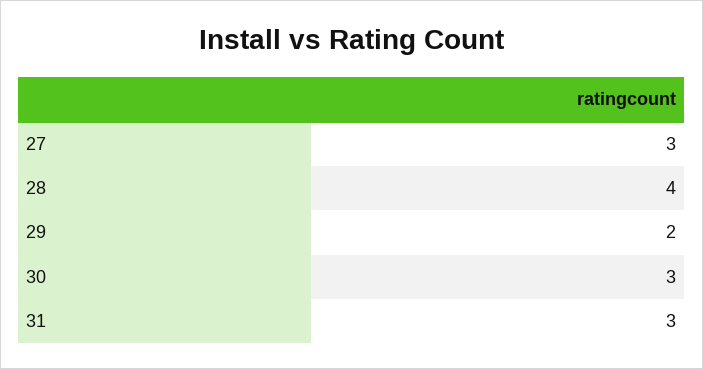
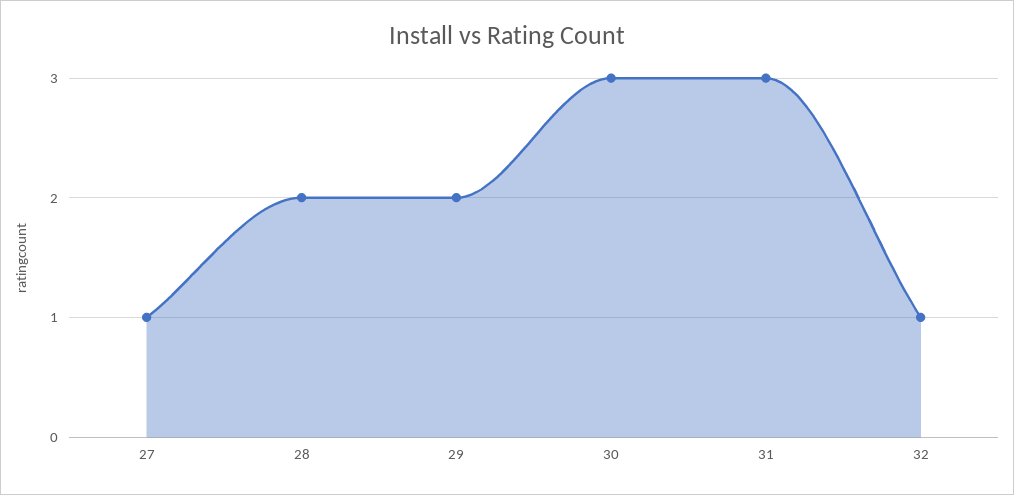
  {
-   "27": 3,
+   "27": 1,
-   "28": 4,
+   "28": 2,
    "29": 2,
    "30": 3,
-   "31": 3
+   "31": 3,
+   "32": 1
  }

